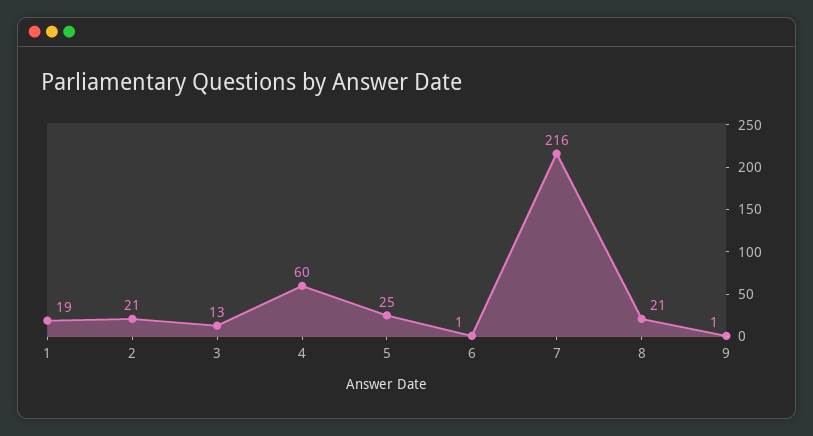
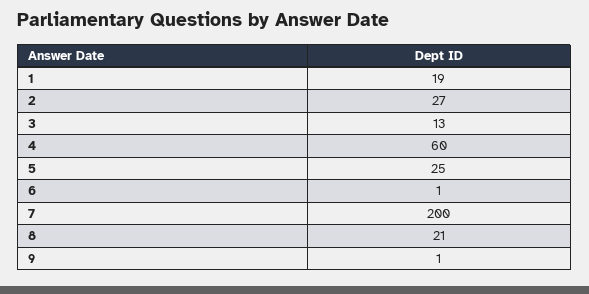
  {
    "1": 19,
-   "2": 21,
+   "2": 27,
    "3": 13,
    "4": 60,
    "5": 25,
    "6": 1,
-   "7": 216,
+   "7": 200,
    "8": 21,
    "9": 1
  }

